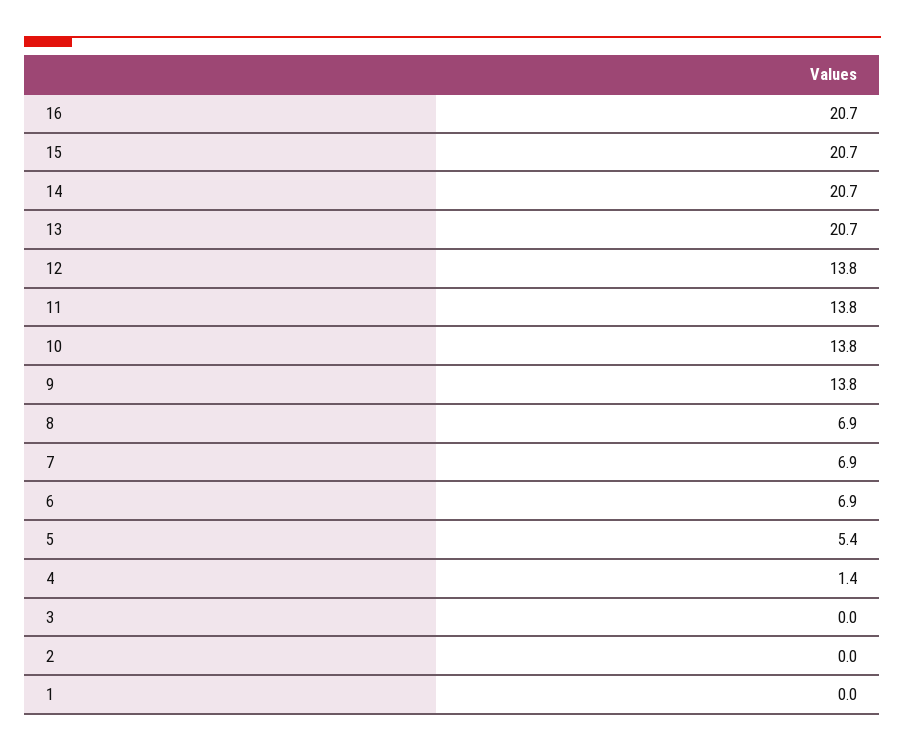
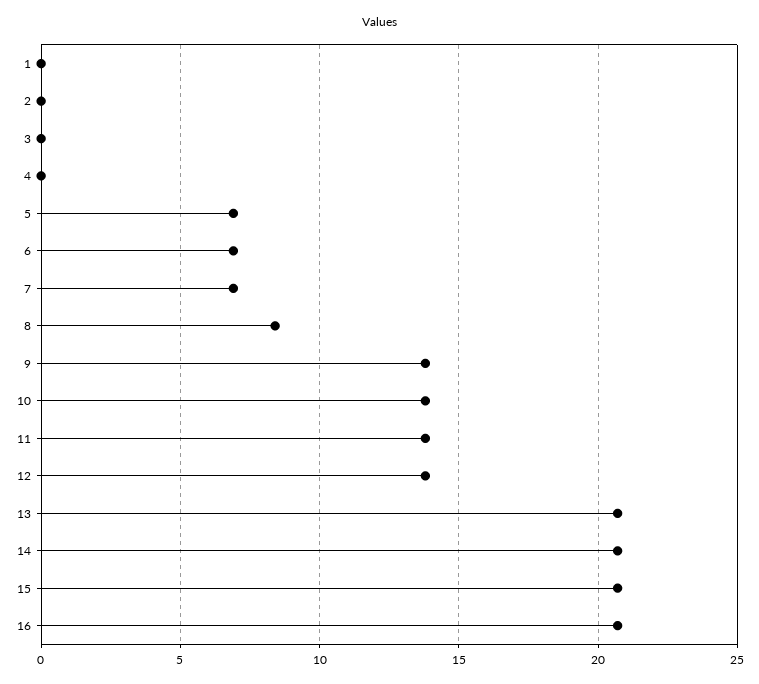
  {
    "16": 20.7,
    "15": 20.7,
    "14": 20.7,
    "13": 20.7,
    "12": 13.8,
    "11": 13.8,
    "10": 13.8,
    "9": 13.8,
-   "8": 6.9,
+   "8": 8.5,
    "7": 6.9,
    "6": 6.9,
-   "5": 5.4,
+   "5": 7,
-   "4": 1.4,
+   "4": 0,
    "3": 0,
    "2": 0,
    "1": 0
  }

